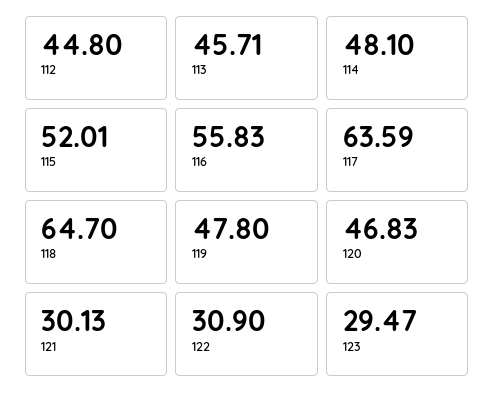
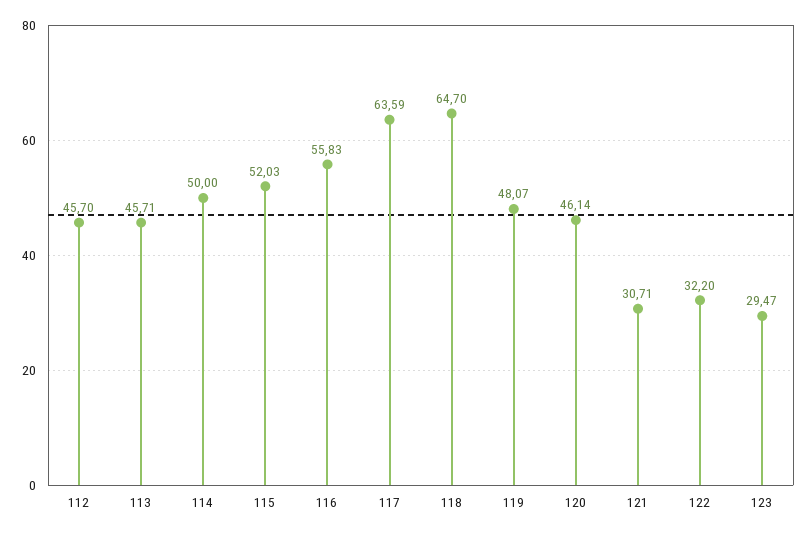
  {
-   "112": 44.8,
+   "112": 45.7,
    "113": 45.71,
-   "114": 48.1,
+   "114": 50,
-   "115": 52.01,
+   "115": 52.03,
    "116": 55.83,
    "117": 63.59,
    "118": 64.7,
-   "119": 47.8,
+   "119": 48.07,
-   "120": 46.83,
+   "120": 46.14,
-   "121": 30.13,
+   "121": 30.71,
-   "122": 30.9,
+   "122": 32.2,
    "123": 29.47
  }

